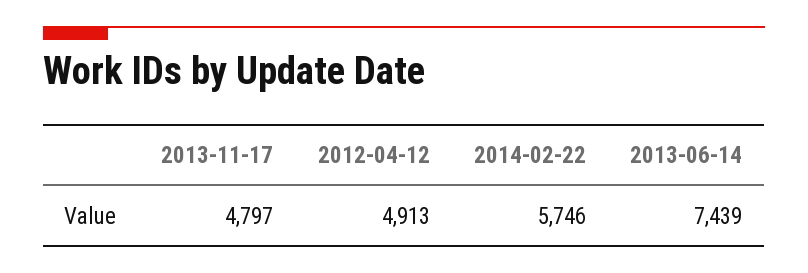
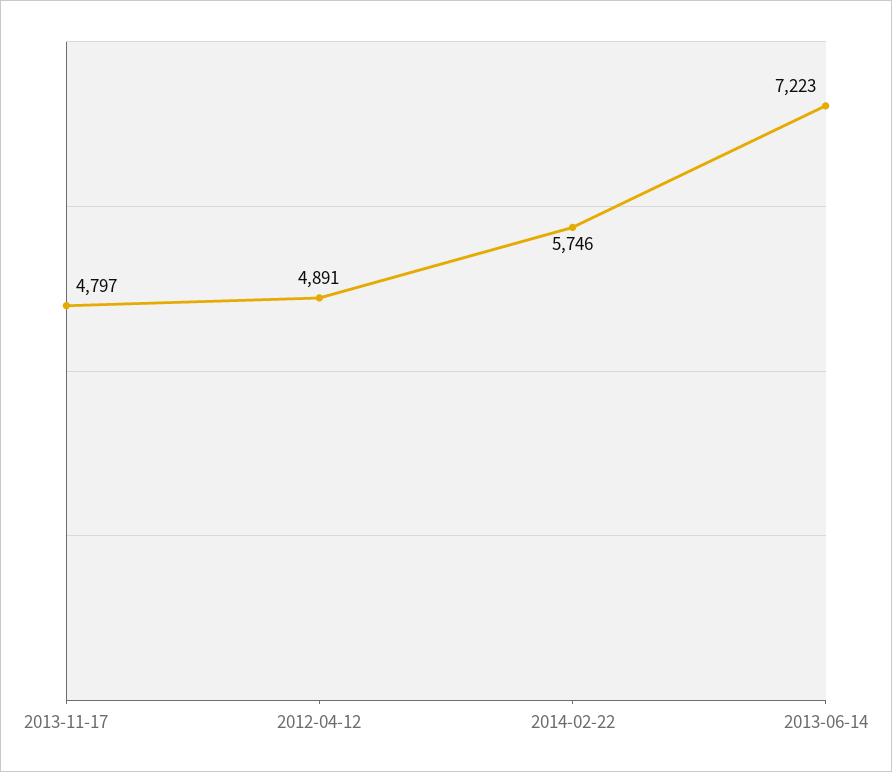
  {
    "2013-11-17": 4797,
-   "2012-04-12": 4913,
+   "2012-04-12": 4891,
    "2014-02-22": 5746,
-   "2013-06-14": 7439
+   "2013-06-14": 7223
  }

